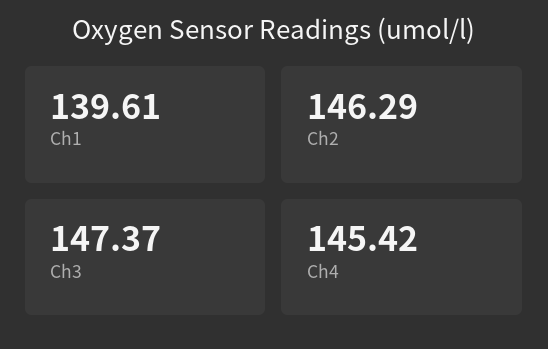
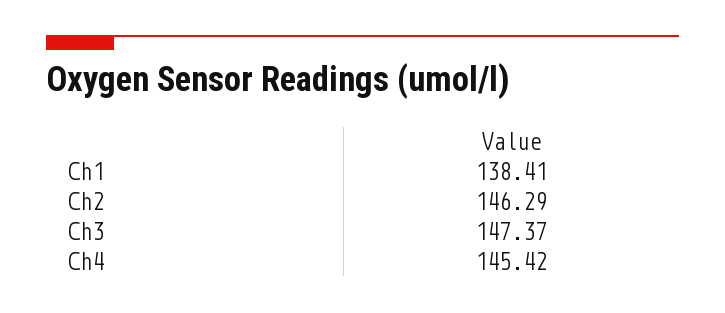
  {
-   "Ch1": 139.61,
+   "Ch1": 138.41,
    "Ch2": 146.29,
    "Ch3": 147.37,
    "Ch4": 145.42
  }

